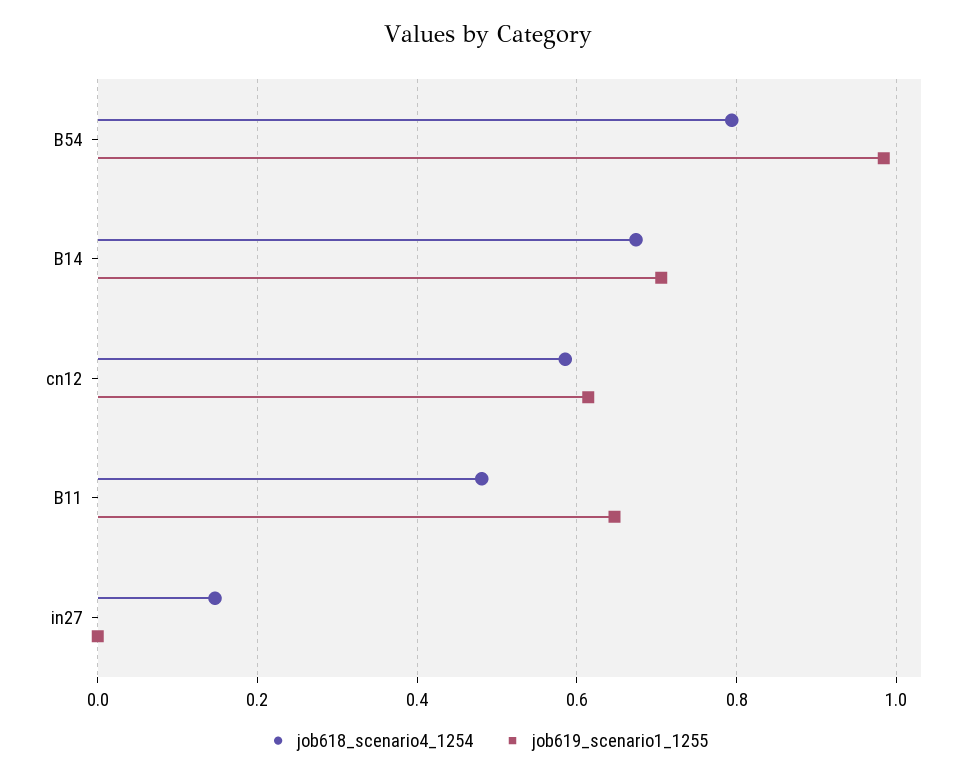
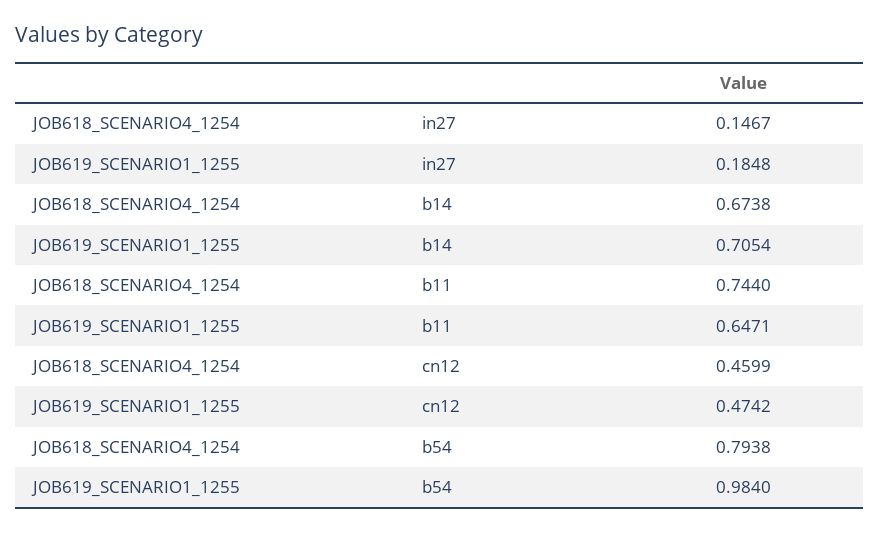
  {
    "job618_scenario4_1254": {
      "B54": 0.7938,
      "B14": 0.6738,
-     "cn12": 0.58,
+     "cn12": 0.4599,
-     "B11": 0.48,
+     "B11": 0.744,
      "in27": 0.1467
    },
    "job619_scenario1_1255": {
      "B54": 0.984,
      "B14": 0.7054,
-     "cn12": 0.62,
+     "cn12": 0.4742,
      "B11": 0.6471,
-     "in27": 0
+     "in27": 0.1848
    }
  }

